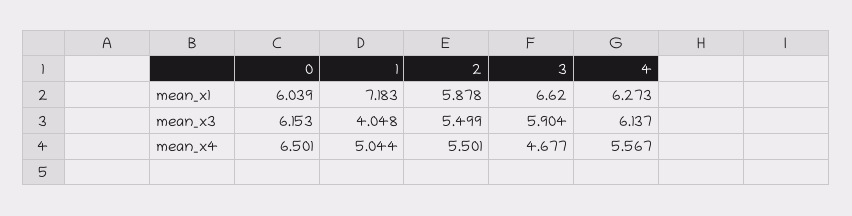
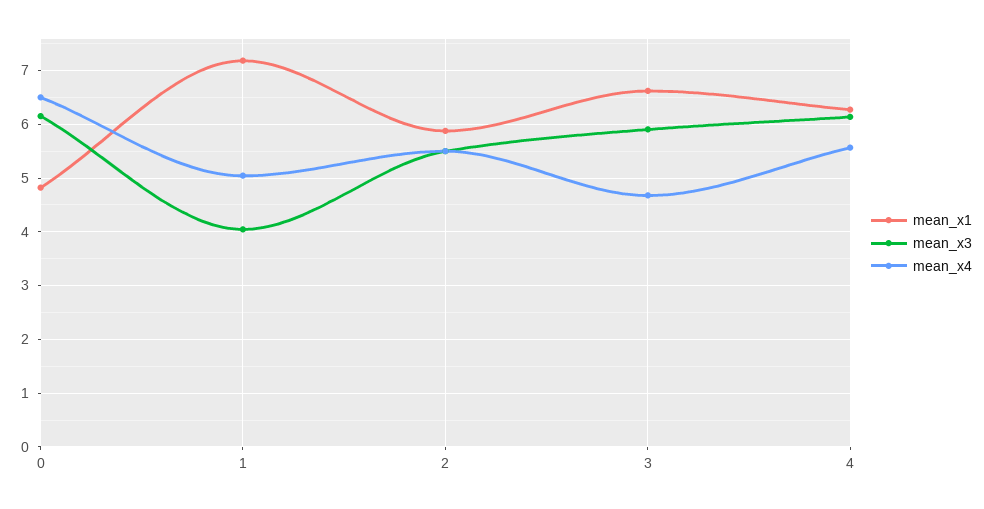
  {
    "mean_x1": {
-     "0": 6.039,
+     "0": 4.8,
      "1": 7.183,
      "2": 5.878,
      "3": 6.62,
      "4": 6.273
    },
    "mean_x3": {
      "0": 6.153,
      "1": 4.048,
      "2": 5.499,
      "3": 5.904,
      "4": 6.137
    },
    "mean_x4": {
      "0": 6.501,
      "1": 5.044,
      "2": 5.501,
      "3": 4.677,
      "4": 5.567
    }
  }

